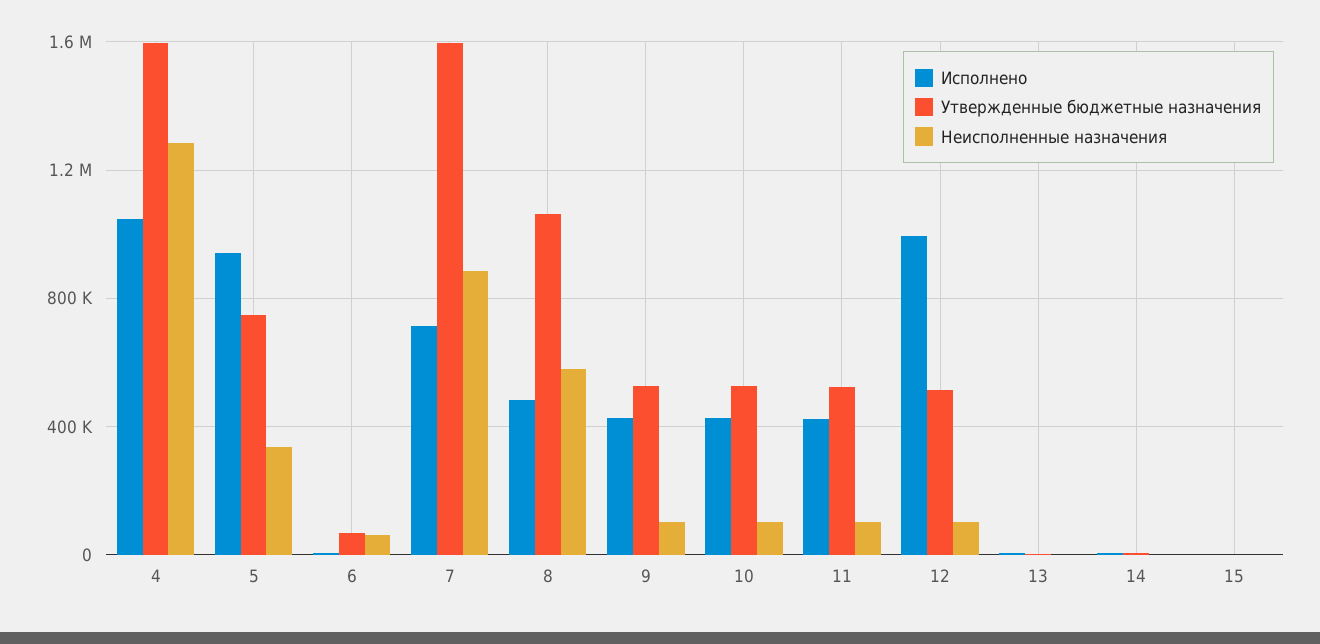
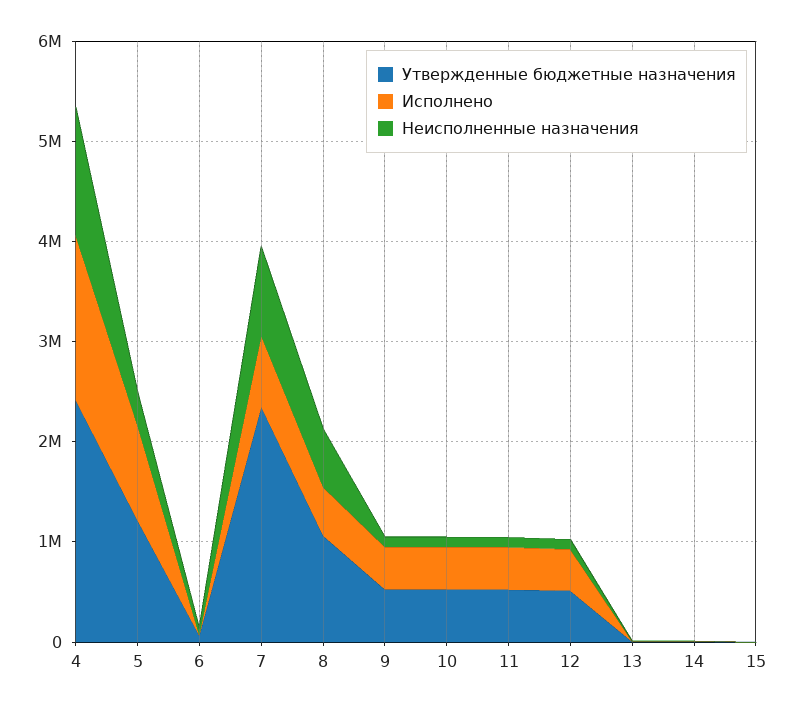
  {
    "Исполнено": {
-     "4": 1050000,
+     "4": 1600000,
      "5": 950000,
      "6": 0,
      "7": 700000,
      "8": 500000,
      "9": 450000,
      "10": 450000,
      "11": 400000,
-     "12": 1000000,
+     "12": 400000,
      "13": 0,
      "14": 0,
      "15": 0
    },
    "Утвержденные бюджетные назначения": {
-     "4": 1600000,
+     "4": 2400000,
-     "5": 750000,
+     "5": 1200000,
      "6": 50000,
-     "7": 1600000,
+     "7": 2400000,
      "8": 1050000,
      "9": 550000,
      "10": 550000,
      "11": 500000,
      "12": 500000,
      "13": 0,
      "14": 0,
      "15": 0
    },
    "Неисполненные назначения": {
      "4": 1300000,
      "5": 350000,
      "6": 50000,
      "7": 900000,
      "8": 600000,
      "9": 100000,
      "10": 100000,
      "11": 100000,
      "12": 100000,
      "13": 0,
      "14": 0,
      "15": 0
    }
  }

